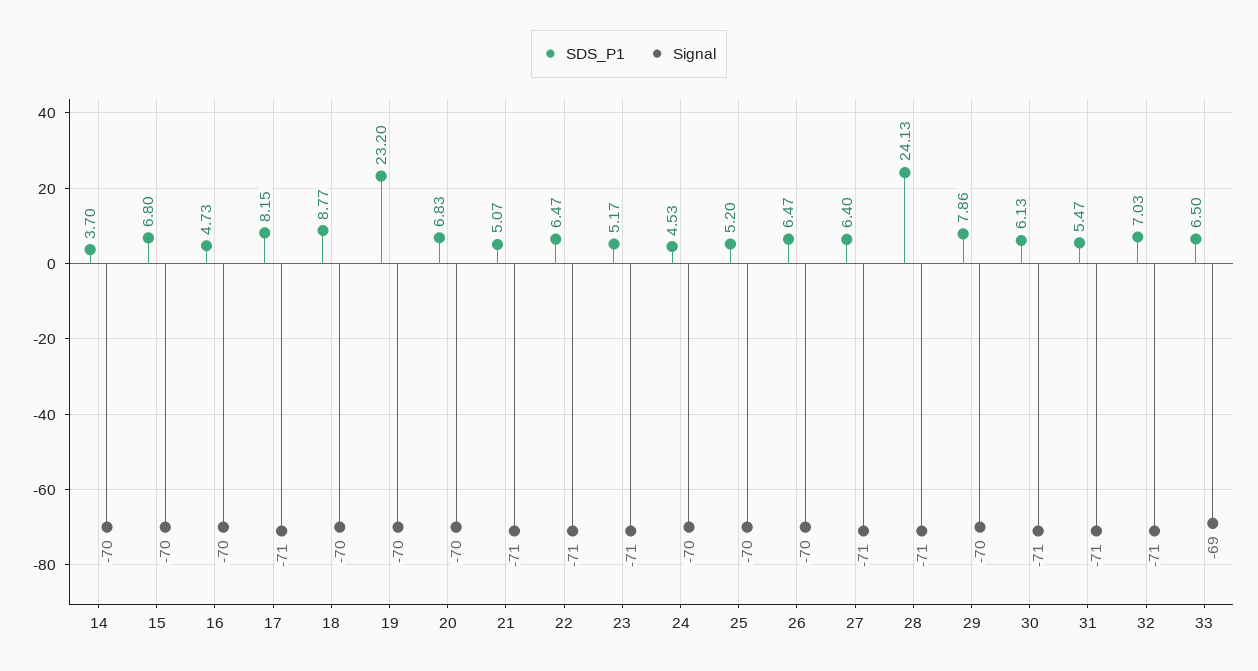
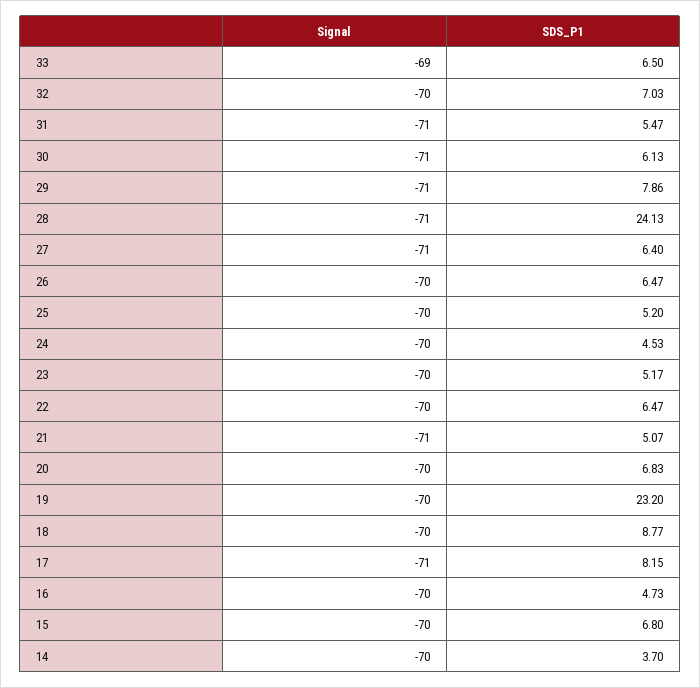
  {
    "SDS_P1": {
      "14": 3.7,
      "15": 6.8,
      "16": 4.73,
      "17": 8.15,
      "18": 8.77,
      "19": 23.2,
      "20": 6.83,
      "21": 5.07,
      "22": 6.47,
      "23": 5.17,
      "24": 4.53,
      "25": 5.2,
      "26": 6.47,
      "27": 6.4,
      "28": 24.13,
      "29": 7.86,
      "30": 6.13,
      "31": 5.47,
      "32": 7.03,
      "33": 6.5
    },
    "Signal": {
      "14": -70,
      "15": -70,
      "16": -70,
      "17": -71,
      "18": -70,
      "19": -70,
      "20": -70,
      "21": -71,
-     "22": -71,
+     "22": -70,
-     "23": -71,
+     "23": -70,
      "24": -70,
      "25": -70,
      "26": -70,
      "27": -71,
      "28": -71,
-     "29": -70,
+     "29": -71,
      "30": -71,
      "31": -71,
-     "32": -71,
+     "32": -70,
      "33": -69
    }
  }

